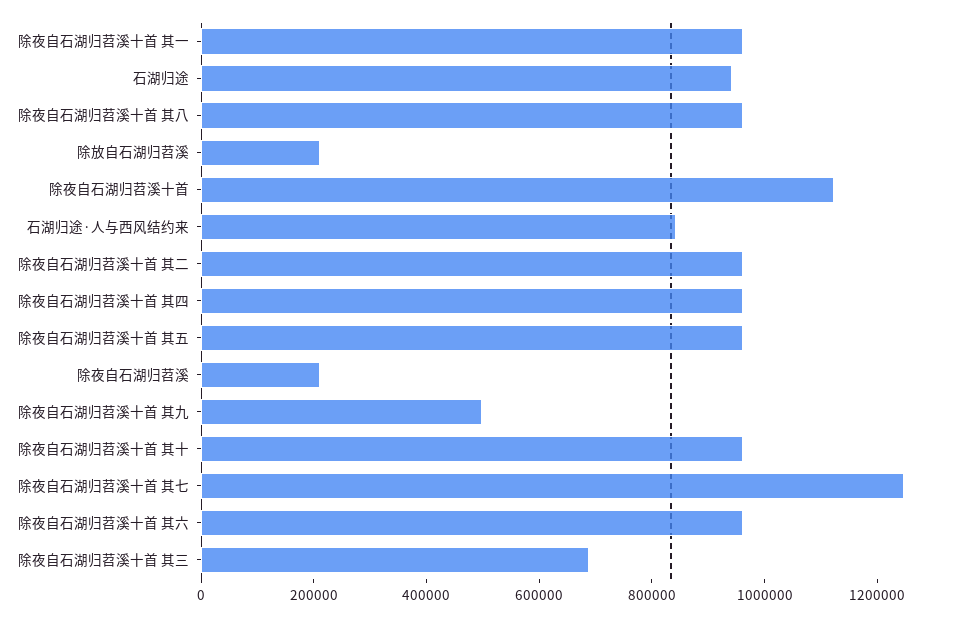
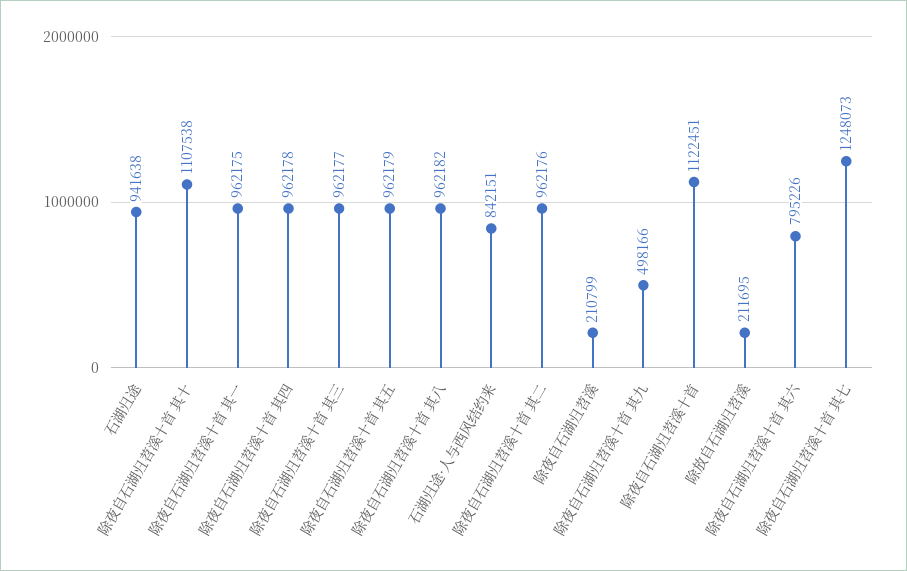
  {
    "除夜自石湖归苕溪十首 其一": 962175,
    "石湖归途": 941638,
    "除夜自石湖归苕溪十首 其八": 962182,
    "除放自石湖归苕溪": 211695,
    "除夜自石湖归苕溪十首": 1122451,
    "石湖归途·人与西风结约来": 842151,
    "除夜自石湖归苕溪十首 其二": 962176,
    "除夜自石湖归苕溪十首 其四": 962178,
    "除夜自石湖归苕溪十首 其五": 962179,
    "除夜自石湖归苕溪": 210799,
    "除夜自石湖归苕溪十首 其九": 498166,
-   "除夜自石湖归苕溪十首 其十": 950000,
+   "除夜自石湖归苕溪十首 其十": 1107538,
    "除夜自石湖归苕溪十首 其七": 1248073,
-   "除夜自石湖归苕溪十首 其六": 950000,
+   "除夜自石湖归苕溪十首 其六": 795226,
-   "除夜自石湖归苕溪十首 其三": 700000
+   "除夜自石湖归苕溪十首 其三": 962177
  }

